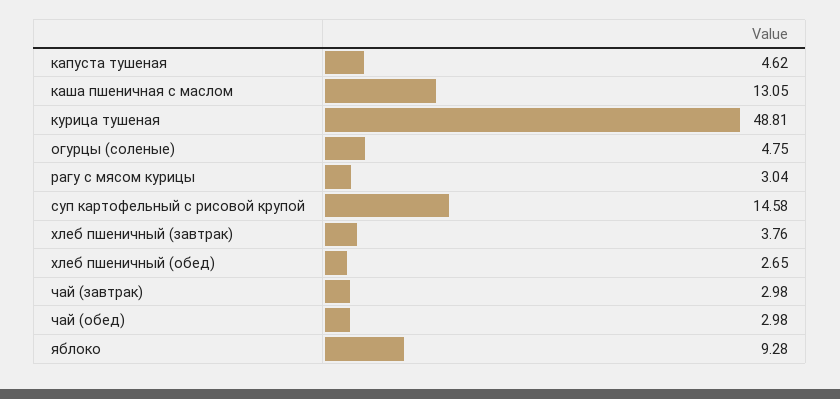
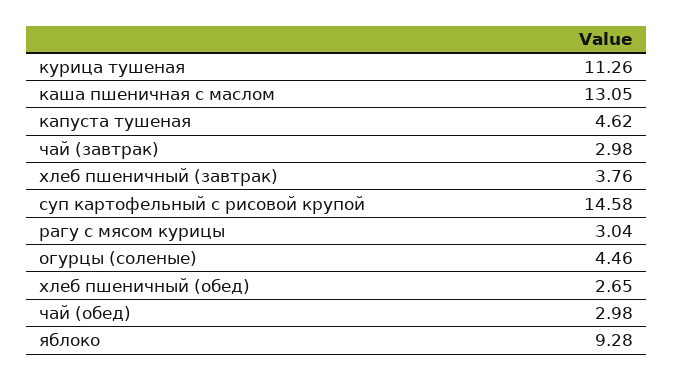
  {
    "капуста тушеная": 4.62,
    "каша пшеничная с маслом": 13.05,
-   "курица тушеная": 48.81,
+   "курица тушеная": 11.26,
-   "огурцы (соленые)": 4.75,
+   "огурцы (соленые)": 4.46,
    "рагу с мясом курицы": 3.04,
    "суп картофельный с рисовой крупой": 14.58,
    "хлеб пшеничный (завтрак)": 3.76,
    "хлеб пшеничный (обед)": 2.65,
    "чай (завтрак)": 2.98,
    "чай (обед)": 2.98,
    "яблоко": 9.28
  }

